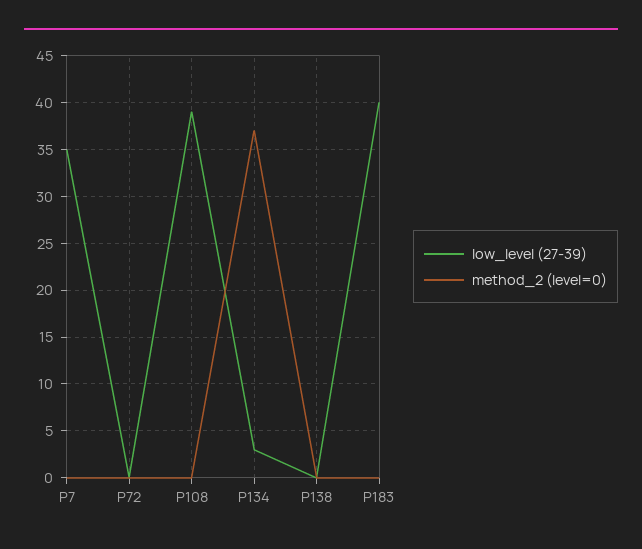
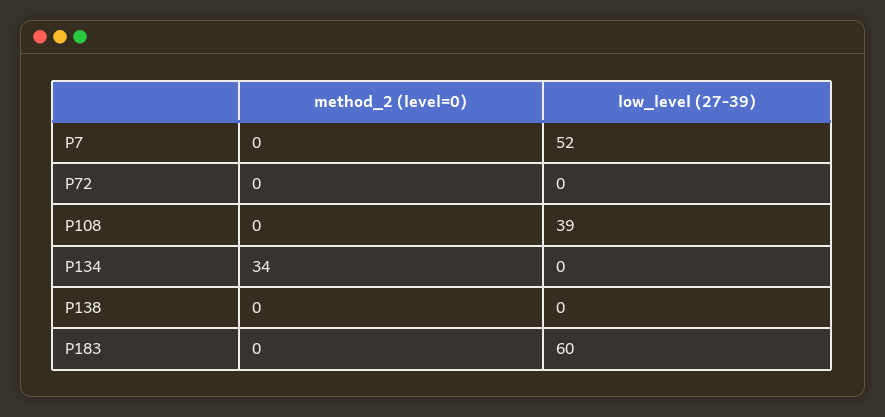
  {
    "low_level (27-39)": {
-     "P7": 35,
+     "P7": 52,
      "P72": 0,
      "P108": 39,
-     "P134": 3,
+     "P134": 0,
      "P138": 0,
-     "P183": 40
+     "P183": 60
    },
    "method_2 (level=0)": {
      "P7": 0,
      "P72": 0,
      "P108": 0,
-     "P134": 37,
+     "P134": 34,
      "P138": 0,
      "P183": 0
    }
  }

